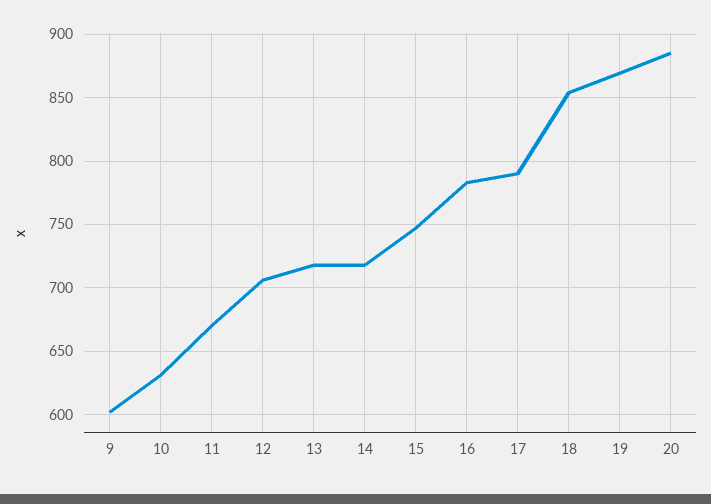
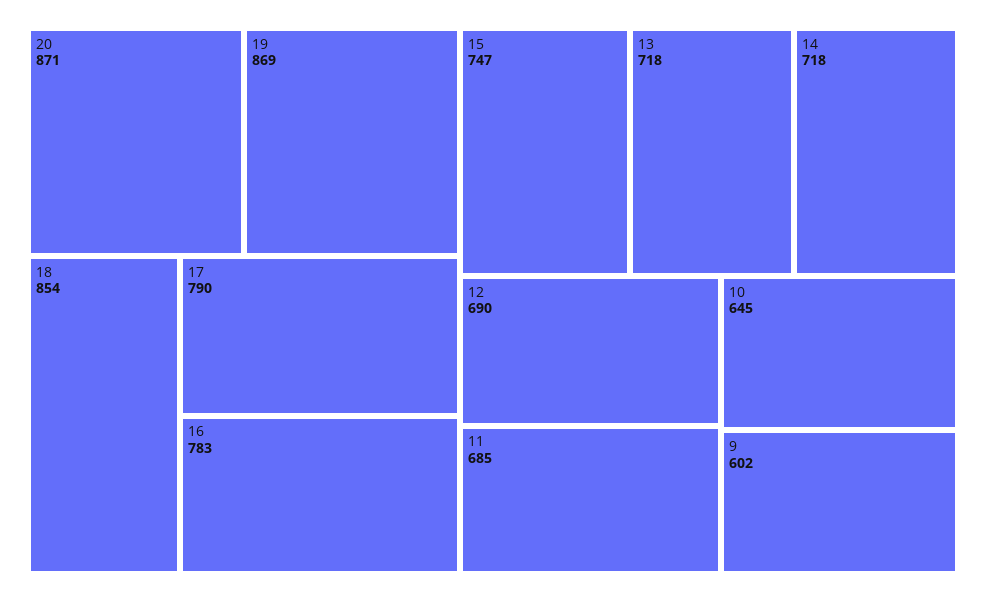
  {
    "9": 602,
-   "10": 630,
+   "10": 645,
-   "11": 670,
+   "11": 685,
-   "12": 705,
+   "12": 690,
    "13": 718,
    "14": 718,
    "15": 747,
    "16": 783,
    "17": 790,
    "18": 854,
    "19": 869,
-   "20": 885
+   "20": 871
  }

